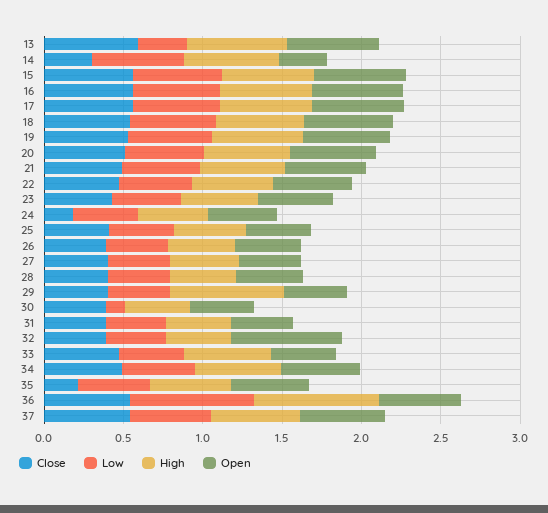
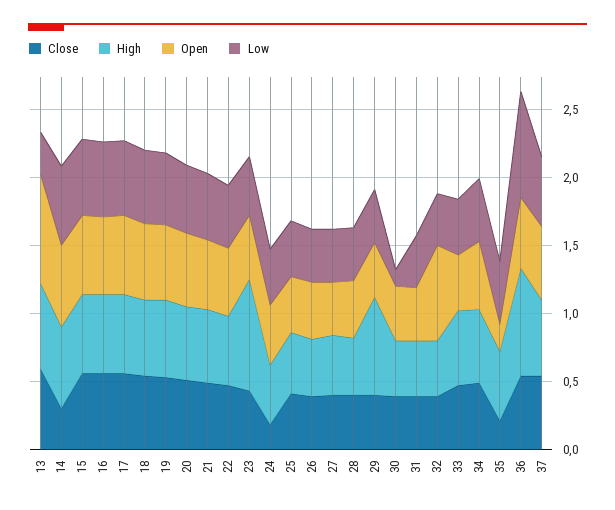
  {
    "Close": {
      "13": 0.6,
      "14": 0.3,
      "15": 0.6,
      "16": 0.6,
      "17": 0.6,
      "18": 0.5,
      "19": 0.5,
      "20": 0.5,
      "21": 0.5,
      "22": 0.5,
      "23": 0.4,
      "24": 0.2,
      "25": 0.4,
      "26": 0.4,
      "27": 0.4,
      "28": 0.4,
      "29": 0.4,
      "30": 0.4,
      "31": 0.4,
      "32": 0.4,
      "33": 0.5,
      "34": 0.5,
      "35": 0.2,
      "36": 0.5,
      "37": 0.5
    },
    "Low": {
      "13": 0.3,
      "14": 0.6,
      "15": 0.6,
      "16": 0.6,
      "17": 0.6,
      "18": 0.5,
      "19": 0.5,
      "20": 0.5,
      "21": 0.5,
      "22": 0.5,
      "23": 0.4,
      "24": 0.4,
      "25": 0.4,
      "26": 0.4,
      "27": 0.4,
      "28": 0.4,
      "29": 0.4,
      "30": 0.1,
      "31": 0.4,
      "32": 0.4,
      "33": 0.4,
      "34": 0.5,
      "35": 0.5,
      "36": 0.8,
      "37": 0.5
    },
    "High": {
      "13": 0.6,
      "14": 0.6,
      "15": 0.6,
      "16": 0.6,
      "17": 0.6,
      "18": 0.6,
      "19": 0.6,
      "20": 0.5,
      "21": 0.5,
      "22": 0.5,
-     "23": 0.5,
+     "23": 0.8,
      "24": 0.4,
      "25": 0.5,
      "26": 0.4,
      "27": 0.4,
      "28": 0.4,
      "29": 0.7,
      "30": 0.4,
      "31": 0.4,
      "32": 0.4,
      "33": 0.6,
      "34": 0.5,
      "35": 0.5,
      "36": 0.8,
      "37": 0.6
    },
    "Open": {
-     "13": 0.6,
+     "13": 0.8,
-     "14": 0.3,
+     "14": 0.6,
      "15": 0.6,
      "16": 0.6,
      "17": 0.6,
      "18": 0.6,
      "19": 0.6,
      "20": 0.5,
      "21": 0.5,
      "22": 0.5,
      "23": 0.5,
      "24": 0.4,
      "25": 0.4,
      "26": 0.4,
      "27": 0.4,
      "28": 0.4,
      "29": 0.4,
      "30": 0.4,
      "31": 0.4,
      "32": 0.7,
      "33": 0.4,
      "34": 0.5,
-     "35": 0.5,
+     "35": 0.2,
      "36": 0.5,
      "37": 0.5
    }
  }

